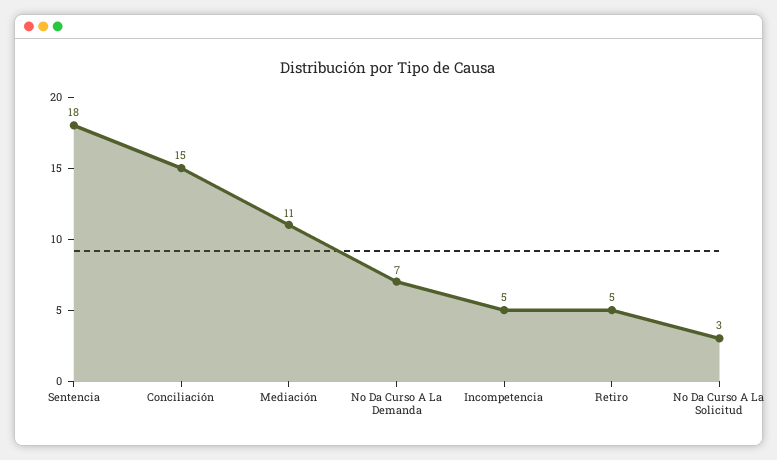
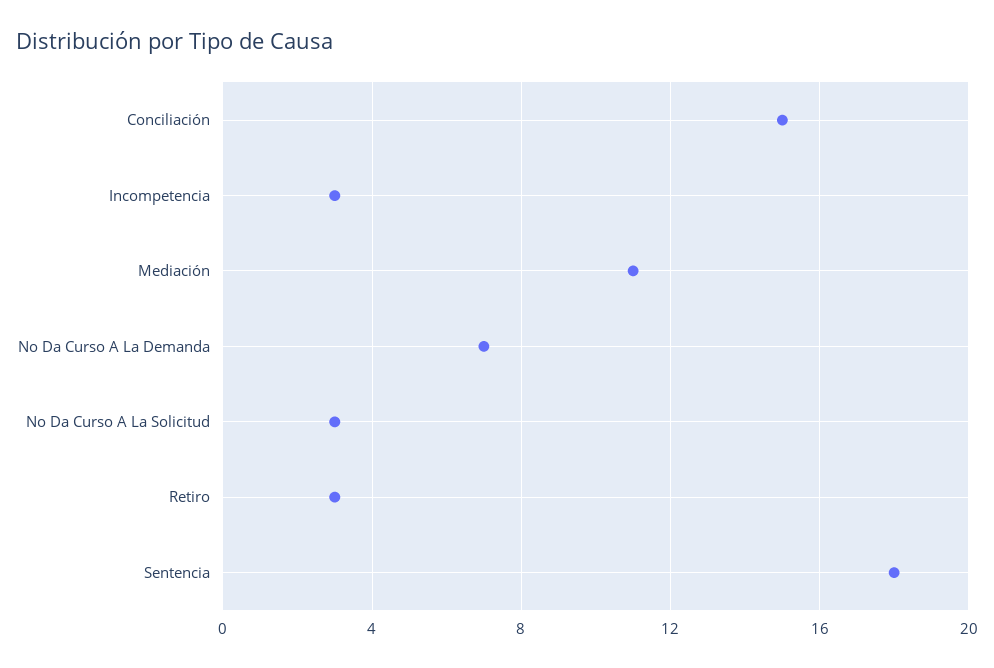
  {
    "Sentencia": 18,
    "Conciliación": 15,
    "Mediación": 11,
    "No Da Curso A La Demanda": 7,
-   "Incompetencia": 5,
+   "Incompetencia": 3,
-   "Retiro": 5,
+   "Retiro": 3,
    "No Da Curso A La Solicitud": 3
  }

